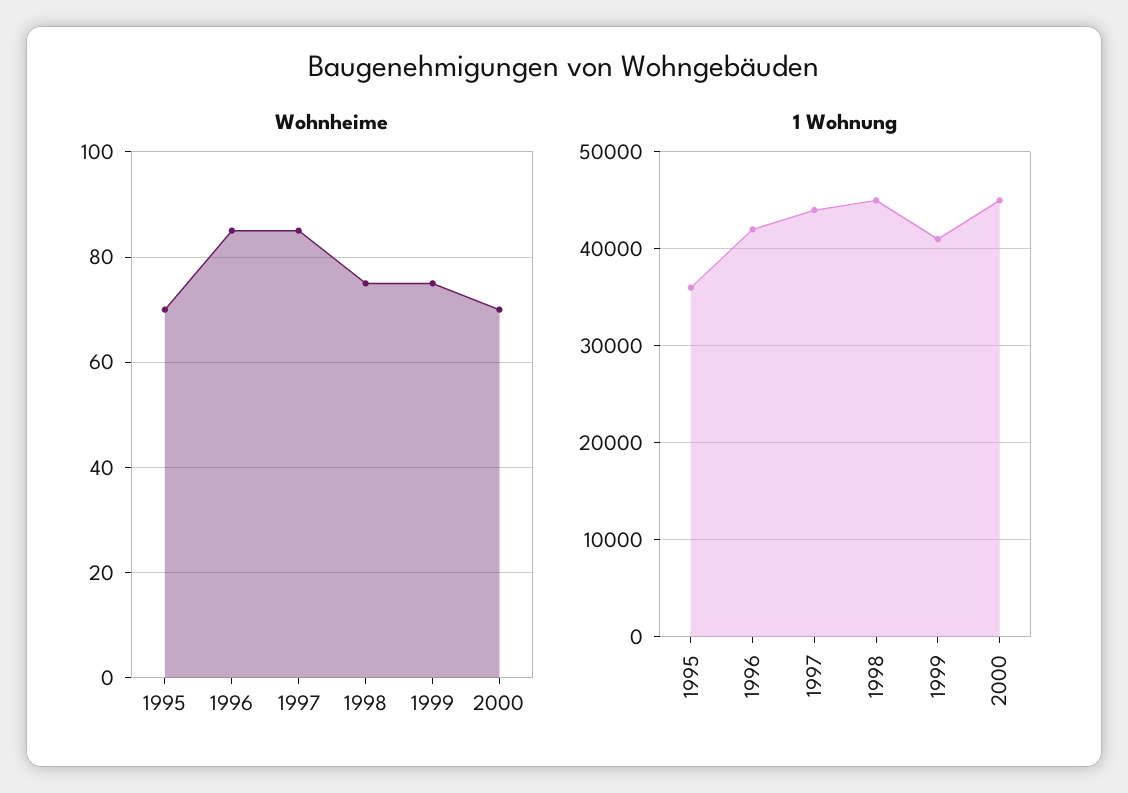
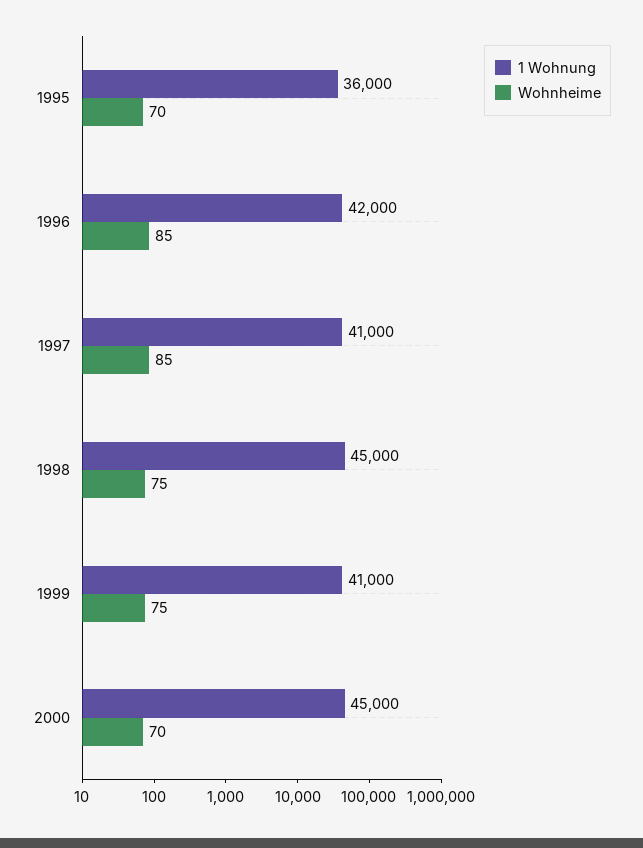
  {
    "Wohnheime": {
      "1995": 70,
      "1996": 85,
      "1997": 85,
      "1998": 75,
      "1999": 75,
      "2000": 70
    },
    "1 Wohnung": {
      "1995": 36000,
      "1996": 42000,
-     "1997": 44000,
+     "1997": 41000,
      "1998": 45000,
      "1999": 41000,
      "2000": 45000
    }
  }

